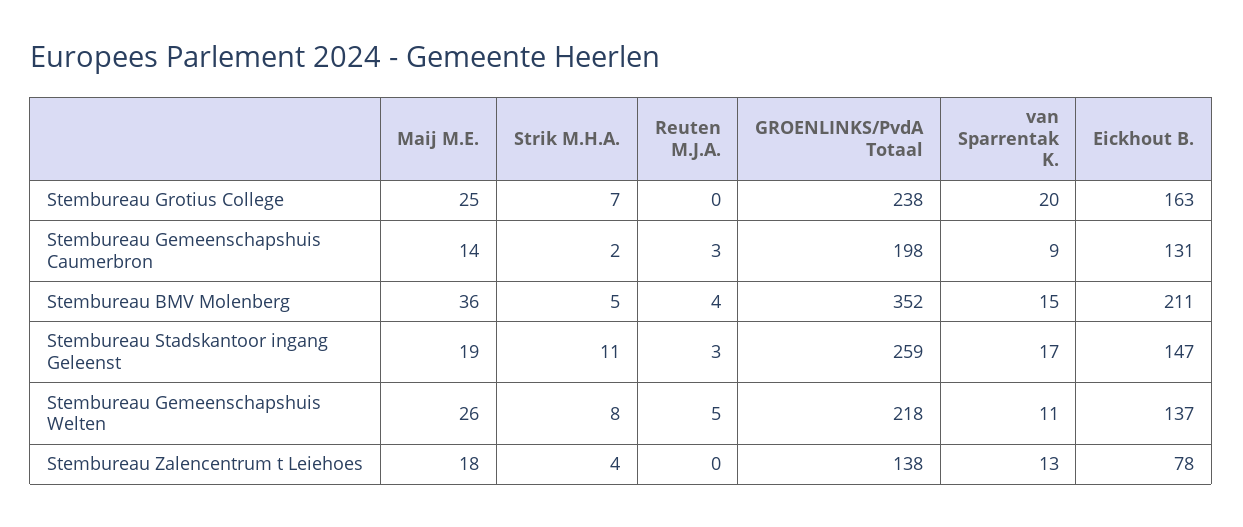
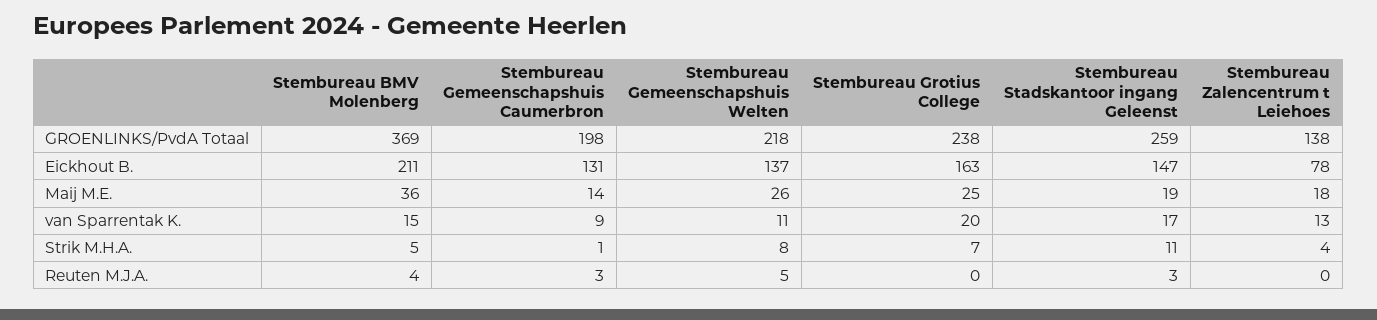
  {
    "Maij M.E.": {
      "Stembureau Grotius College": 25,
      "Stembureau Gemeenschapshuis Caumerbron": 14,
      "Stembureau BMV Molenberg": 36,
      "Stembureau Stadskantoor ingang Geleenst": 19,
      "Stembureau Gemeenschapshuis Welten": 26,
      "Stembureau Zalencentrum t Leiehoes": 18
    },
    "Strik M.H.A.": {
      "Stembureau Grotius College": 7,
-     "Stembureau Gemeenschapshuis Caumerbron": 2,
+     "Stembureau Gemeenschapshuis Caumerbron": 1,
      "Stembureau BMV Molenberg": 5,
      "Stembureau Stadskantoor ingang Geleenst": 11,
      "Stembureau Gemeenschapshuis Welten": 8,
      "Stembureau Zalencentrum t Leiehoes": 4
    },
    "Reuten M.J.A.": {
      "Stembureau Grotius College": 0,
      "Stembureau Gemeenschapshuis Caumerbron": 3,
      "Stembureau BMV Molenberg": 4,
      "Stembureau Stadskantoor ingang Geleenst": 3,
      "Stembureau Gemeenschapshuis Welten": 5,
      "Stembureau Zalencentrum t Leiehoes": 0
    },
    "GROENLINKS/PvdA Totaal": {
      "Stembureau Grotius College": 238,
      "Stembureau Gemeenschapshuis Caumerbron": 198,
-     "Stembureau BMV Molenberg": 352,
+     "Stembureau BMV Molenberg": 369,
      "Stembureau Stadskantoor ingang Geleenst": 259,
      "Stembureau Gemeenschapshuis Welten": 218,
      "Stembureau Zalencentrum t Leiehoes": 138
    },
    "van Sparrentak K.": {
      "Stembureau Grotius College": 20,
      "Stembureau Gemeenschapshuis Caumerbron": 9,
      "Stembureau BMV Molenberg": 15,
      "Stembureau Stadskantoor ingang Geleenst": 17,
      "Stembureau Gemeenschapshuis Welten": 11,
      "Stembureau Zalencentrum t Leiehoes": 13
    },
    "Eickhout B.": {
      "Stembureau Grotius College": 163,
      "Stembureau Gemeenschapshuis Caumerbron": 131,
      "Stembureau BMV Molenberg": 211,
      "Stembureau Stadskantoor ingang Geleenst": 147,
      "Stembureau Gemeenschapshuis Welten": 137,
      "Stembureau Zalencentrum t Leiehoes": 78
    }
  }

